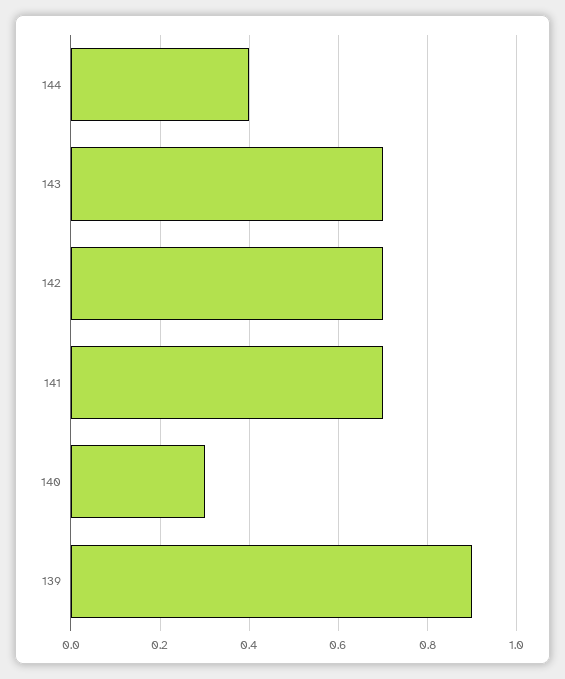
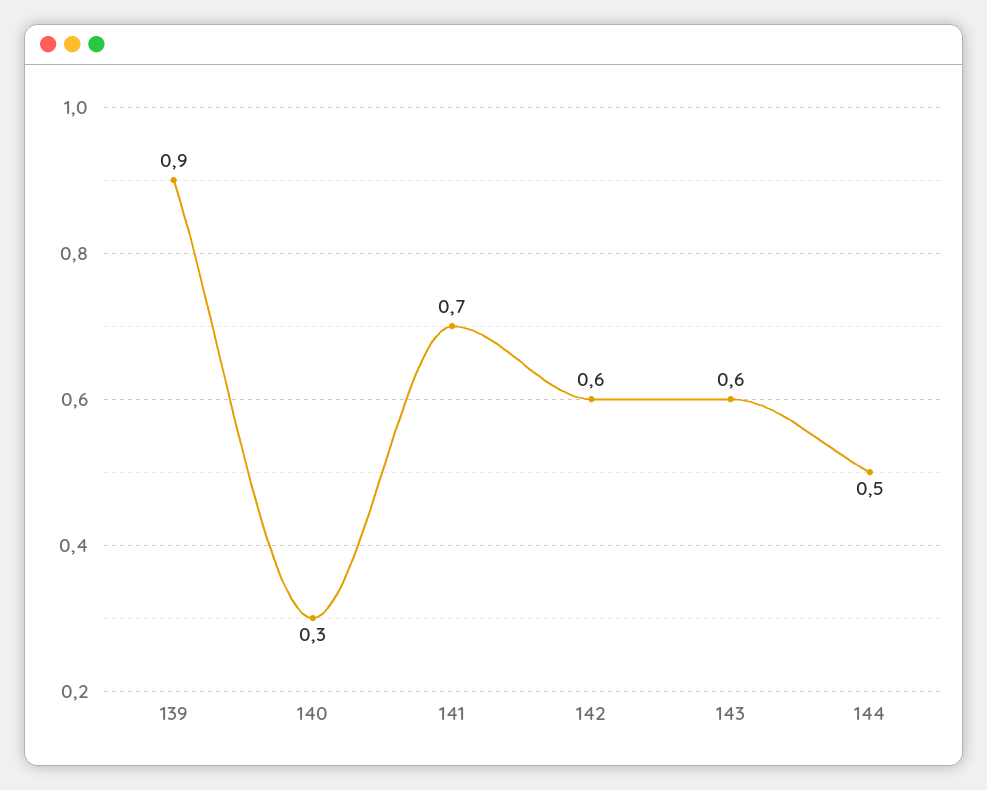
  {
-   "144": 0.4,
+   "144": 0.5,
-   "143": 0.7,
+   "143": 0.6,
-   "142": 0.7,
+   "142": 0.6,
    "141": 0.7,
    "140": 0.3,
    "139": 0.9
  }

